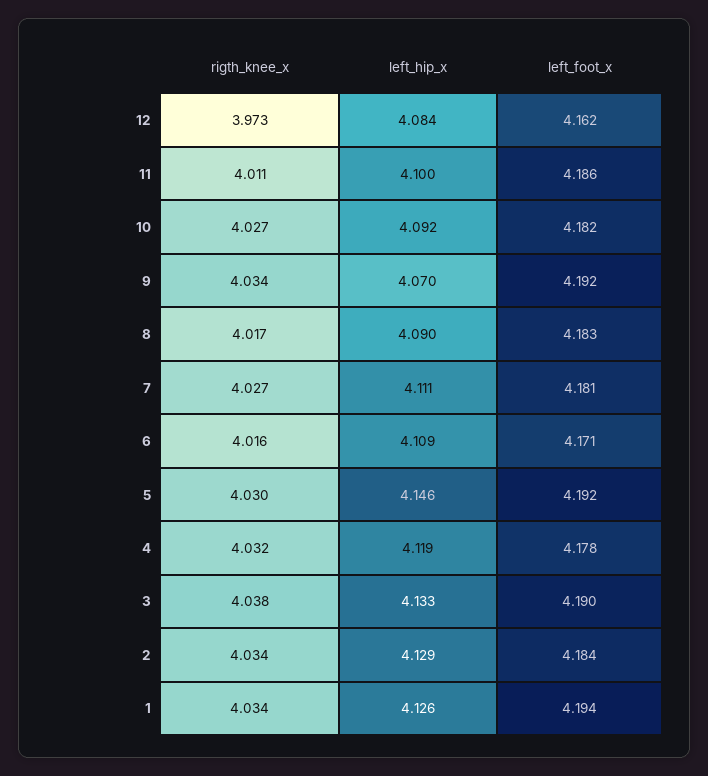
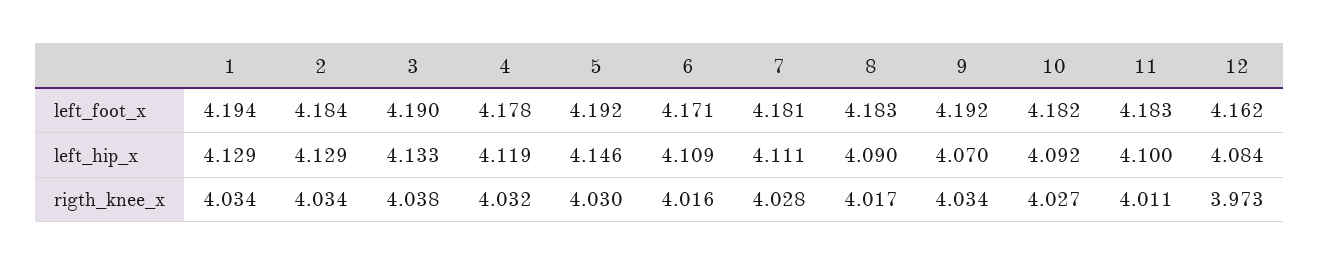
  {
    "rigth_knee_x": {
      "12": 3.973,
      "11": 4.011,
      "10": 4.027,
      "9": 4.034,
      "8": 4.017,
-     "7": 4.027,
+     "7": 4.028,
      "6": 4.016,
      "5": 4.03,
      "4": 4.032,
      "3": 4.038,
      "2": 4.034,
      "1": 4.034
    },
    "left_hip_x": {
      "12": 4.084,
      "11": 4.1,
      "10": 4.092,
      "9": 4.07,
      "8": 4.09,
      "7": 4.111,
      "6": 4.109,
      "5": 4.146,
      "4": 4.119,
      "3": 4.133,
      "2": 4.129,
-     "1": 4.126
+     "1": 4.129
    },
    "left_foot_x": {
      "12": 4.162,
-     "11": 4.186,
+     "11": 4.183,
      "10": 4.182,
      "9": 4.192,
      "8": 4.183,
      "7": 4.181,
      "6": 4.171,
      "5": 4.192,
      "4": 4.178,
      "3": 4.19,
      "2": 4.184,
      "1": 4.194
    }
  }

